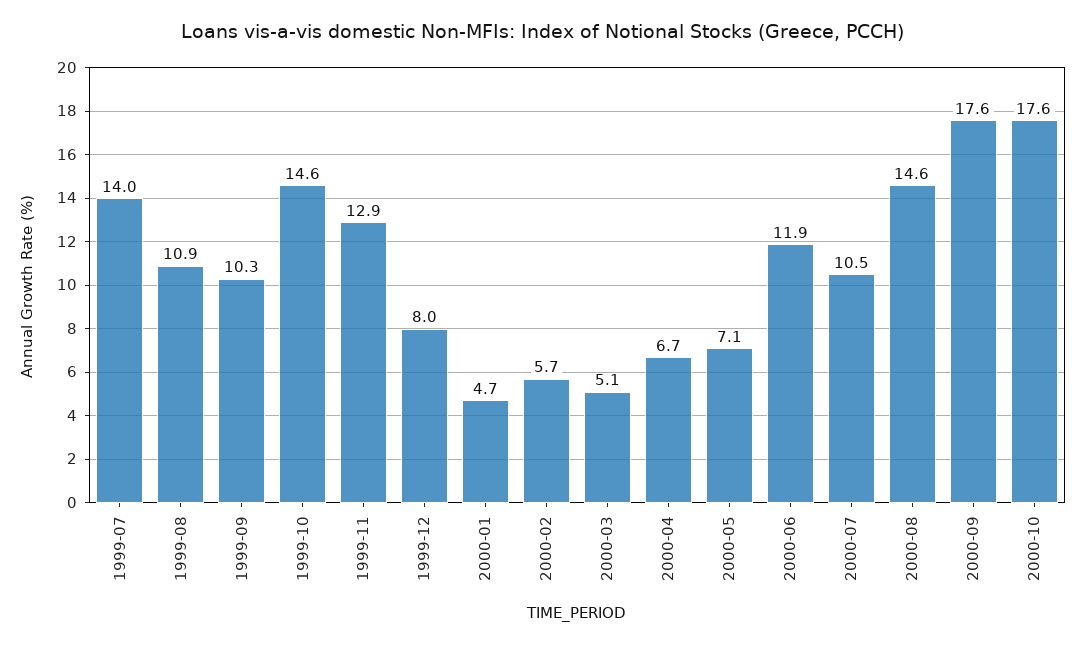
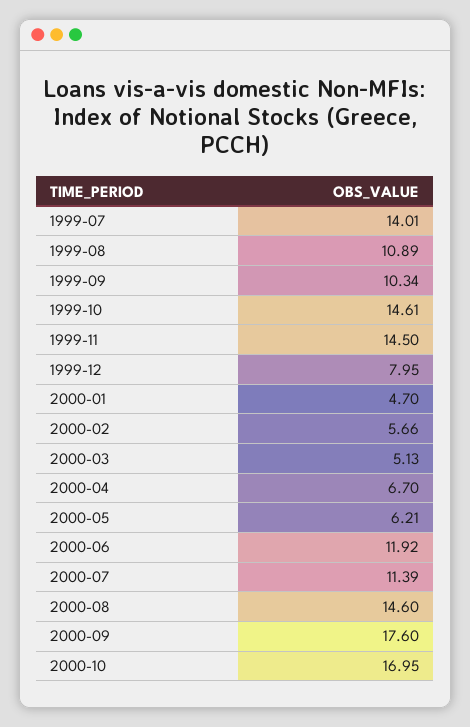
  {
    "1999-07": 14.01,
    "1999-08": 10.89,
    "1999-09": 10.34,
    "1999-10": 14.61,
-   "1999-11": 12.9,
+   "1999-11": 14.5,
    "1999-12": 7.95,
    "2000-01": 4.7,
    "2000-02": 5.66,
    "2000-03": 5.13,
    "2000-04": 6.7,
-   "2000-05": 7.1,
+   "2000-05": 6.21,
    "2000-06": 11.92,
-   "2000-07": 10.5,
+   "2000-07": 11.39,
    "2000-08": 14.6,
    "2000-09": 17.6,
-   "2000-10": 17.6
+   "2000-10": 16.95
  }

